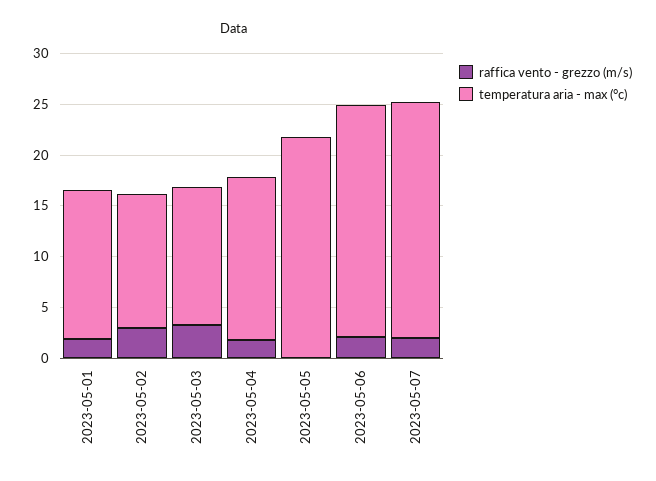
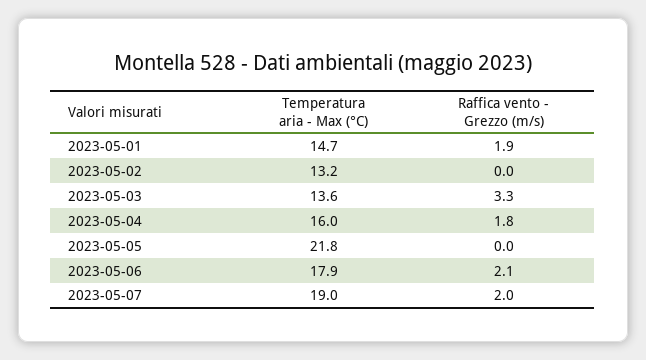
  {
    "raffica vento - grezzo (m/s)": {
      "2023-05-01": 1.9,
-     "2023-05-02": 3,
+     "2023-05-02": 0,
      "2023-05-03": 3.3,
      "2023-05-04": 1.8,
      "2023-05-05": 0,
      "2023-05-06": 2.1,
      "2023-05-07": 2
    },
    "temperatura aria - max (°c)": {
      "2023-05-01": 14.7,
      "2023-05-02": 13.2,
      "2023-05-03": 13.6,
      "2023-05-04": 16,
      "2023-05-05": 21.8,
-     "2023-05-06": 23,
+     "2023-05-06": 17.9,
-     "2023-05-07": 23
+     "2023-05-07": 19
    }
  }

